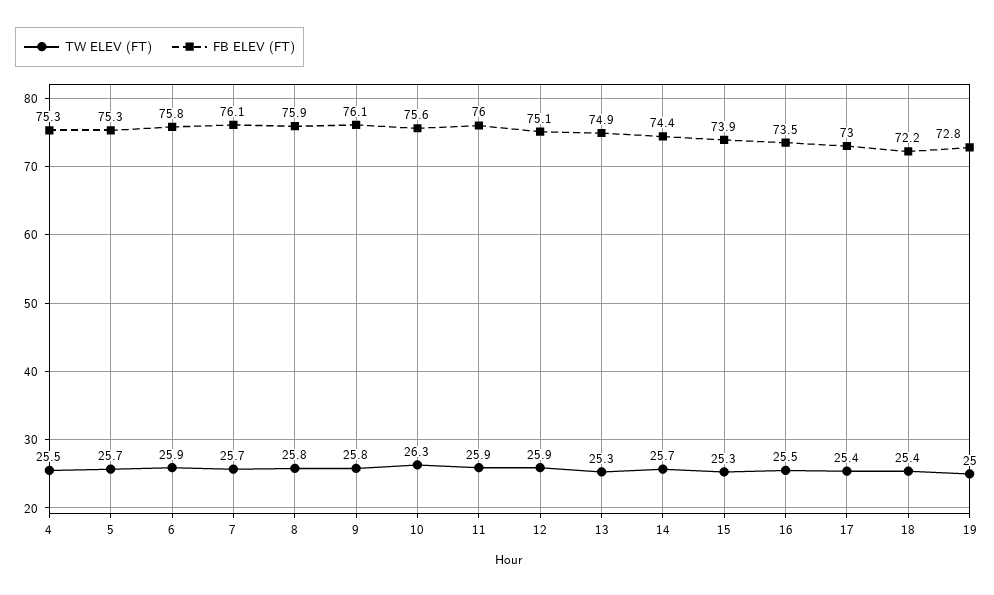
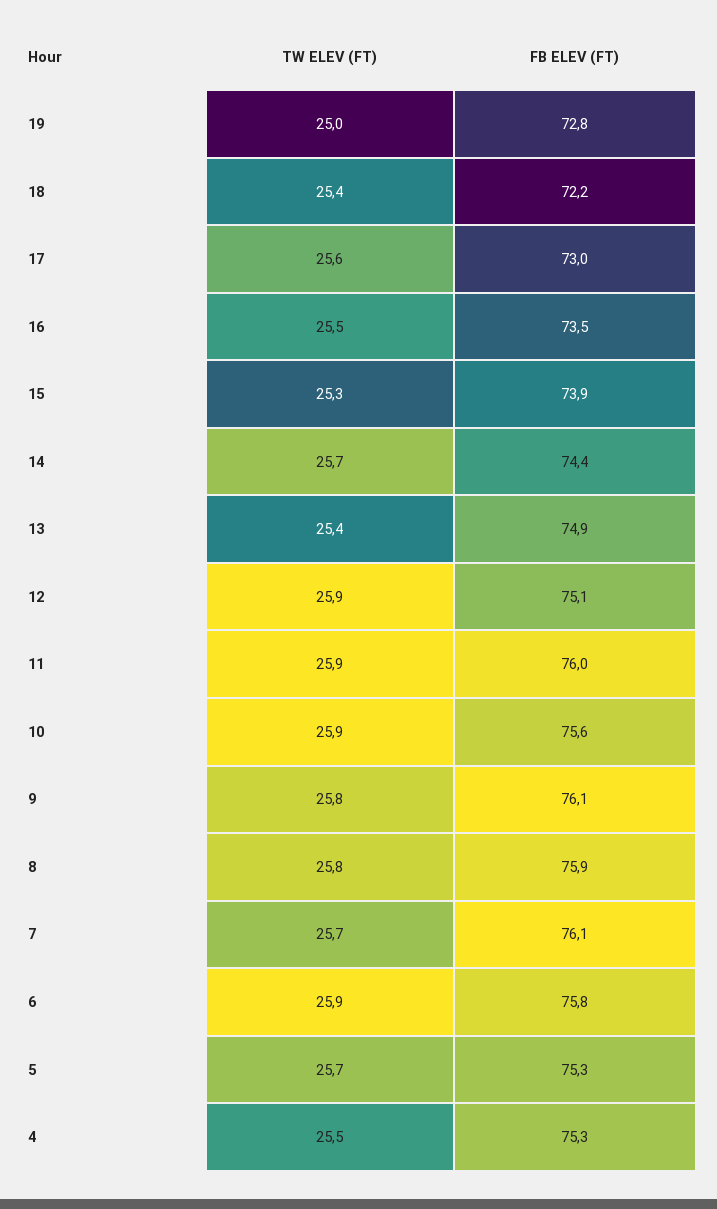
  {
    "TW ELEV (FT)": {
      "4": 25.5,
      "5": 25.7,
      "6": 25.9,
      "7": 25.7,
      "8": 25.8,
      "9": 25.8,
-     "10": 26.3,
+     "10": 25.9,
      "11": 25.9,
      "12": 25.9,
-     "13": 25.3,
+     "13": 25.4,
      "14": 25.7,
      "15": 25.3,
      "16": 25.5,
-     "17": 25.4,
+     "17": 25.6,
      "18": 25.4,
      "19": 25
    },
    "FB ELEV (FT)": {
      "4": 75.3,
      "5": 75.3,
      "6": 75.8,
      "7": 76.1,
      "8": 75.9,
      "9": 76.1,
      "10": 75.6,
      "11": 76,
      "12": 75.1,
      "13": 74.9,
      "14": 74.4,
      "15": 73.9,
      "16": 73.5,
      "17": 73,
      "18": 72.2,
      "19": 72.8
    }
  }

